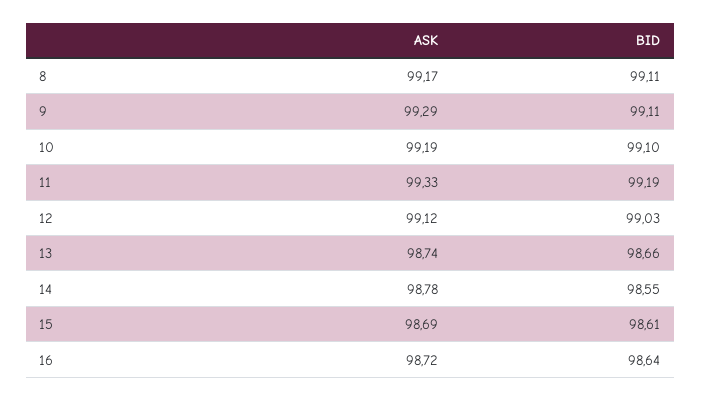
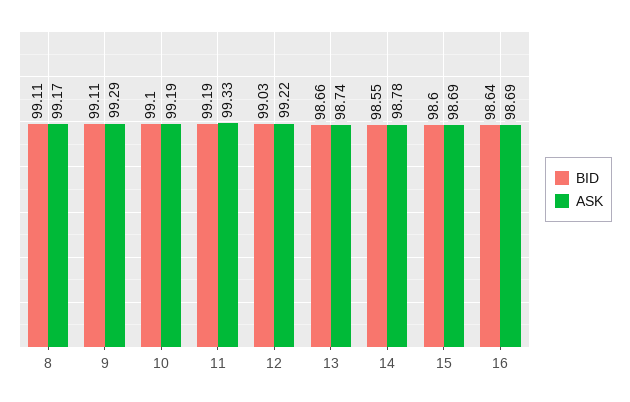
  {
    "ASK": {
      "8": 99.17,
      "9": 99.29,
      "10": 99.19,
      "11": 99.33,
-     "12": 99.12,
+     "12": 99.22,
      "13": 98.74,
      "14": 98.78,
      "15": 98.69,
-     "16": 98.72
+     "16": 98.69
    },
    "BID": {
      "8": 99.11,
      "9": 99.11,
      "10": 99.1,
      "11": 99.19,
      "12": 99.03,
      "13": 98.66,
      "14": 98.55,
-     "15": 98.61,
+     "15": 98.6,
      "16": 98.64
    }
  }

